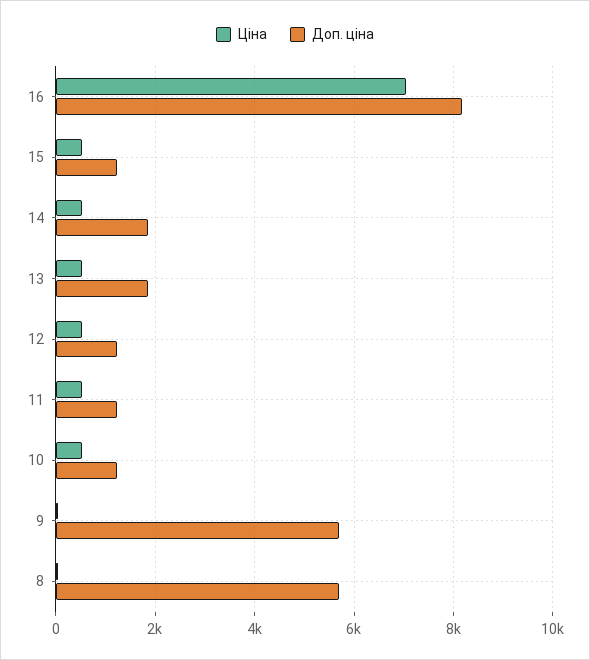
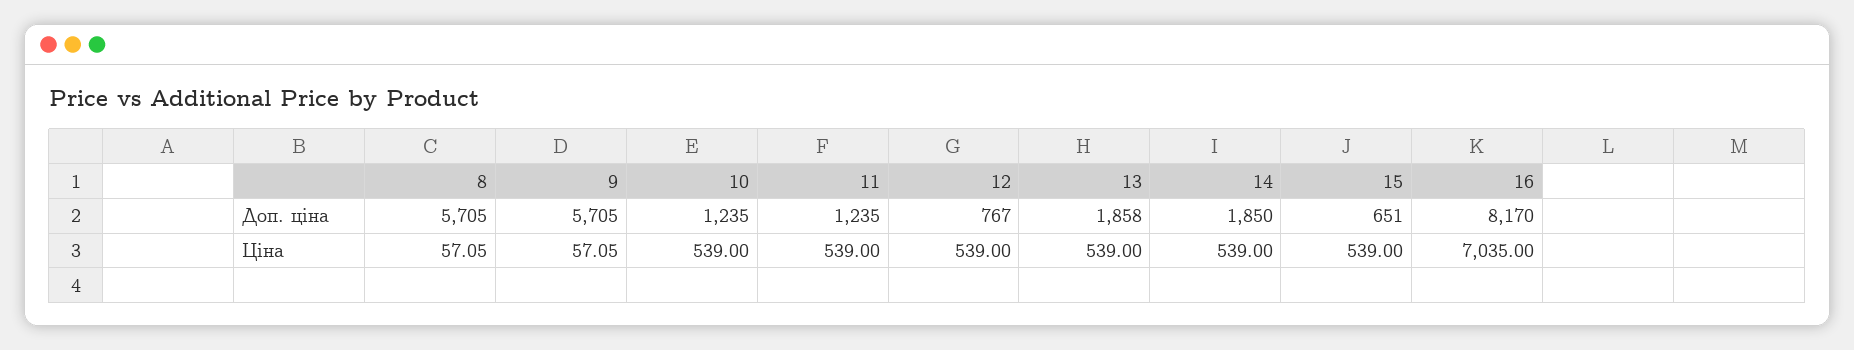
  {
    "Ціна": {
      "16": 7035,
      "15": 539,
      "14": 539,
      "13": 539,
      "12": 539,
      "11": 539,
      "10": 539,
      "9": 57.05,
      "8": 57.05
    },
    "Доп. ціна": {
      "16": 8170,
-     "15": 1200,
+     "15": 651,
      "14": 1850,
      "13": 1858,
-     "12": 1200,
+     "12": 767,
      "11": 1235,
      "10": 1235,
      "9": 5705,
      "8": 5705
    }
  }

